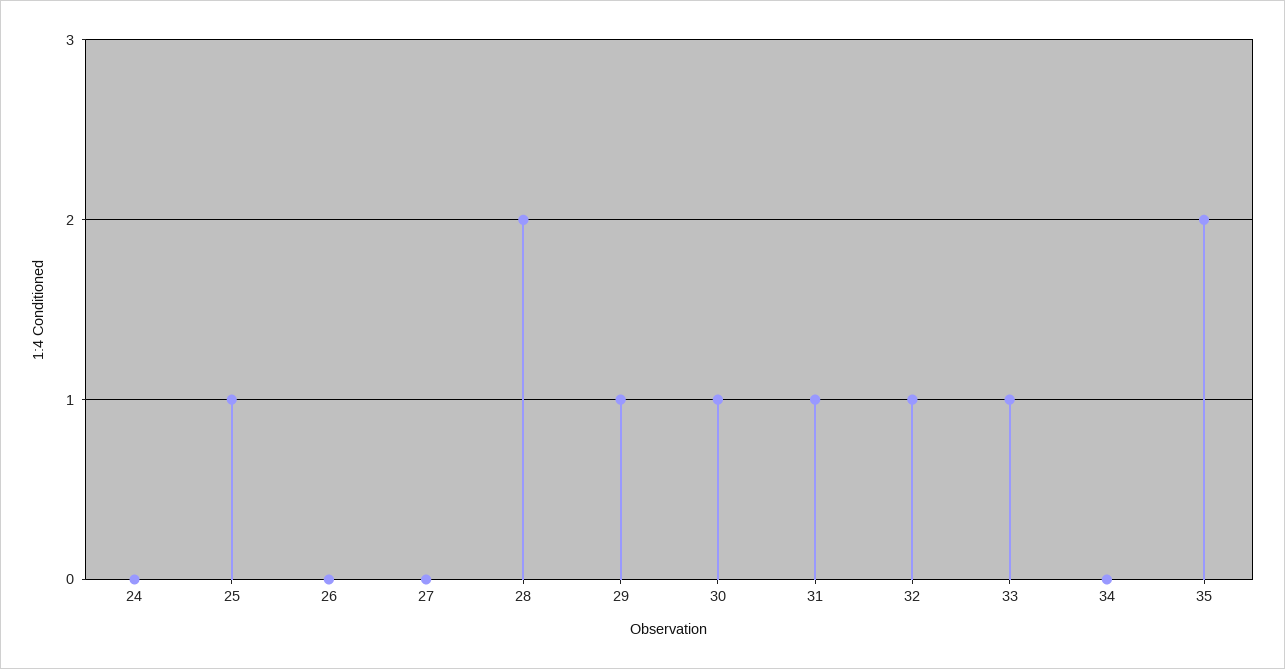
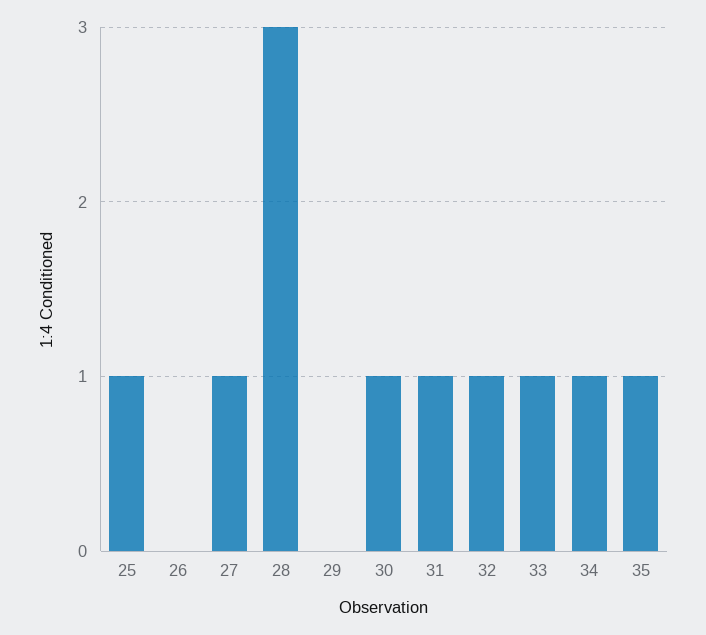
  {
-   "24": 0,
    "25": 1,
    "26": 0,
-   "27": 0,
+   "27": 1,
-   "28": 2,
+   "28": 3,
-   "29": 1,
+   "29": 0,
    "30": 1,
    "31": 1,
    "32": 1,
    "33": 1,
-   "34": 0,
+   "34": 1,
-   "35": 2
+   "35": 1
  }

